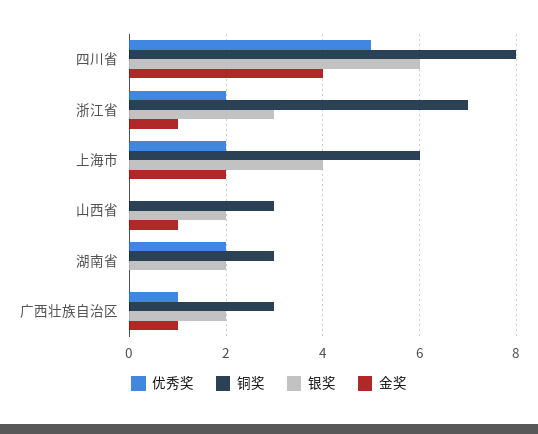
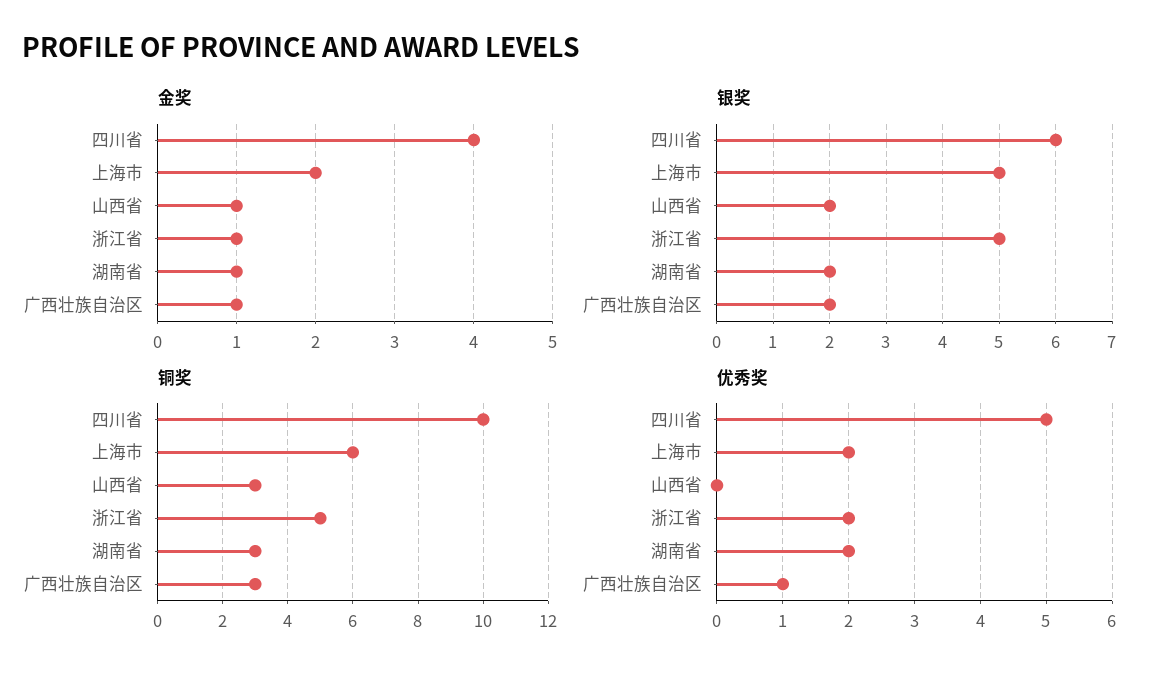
  {
    "优秀奖": {
      "四川省": 5,
      "浙江省": 2,
      "上海市": 2,
      "山西省": 0,
      "湖南省": 2,
      "广西壮族自治区": 1
    },
    "铜奖": {
-     "四川省": 8,
+     "四川省": 10,
-     "浙江省": 7,
+     "浙江省": 5,
      "上海市": 6,
      "山西省": 3,
      "湖南省": 3,
      "广西壮族自治区": 3
    },
    "银奖": {
      "四川省": 6,
-     "浙江省": 3,
+     "浙江省": 5,
-     "上海市": 4,
+     "上海市": 5,
      "山西省": 2,
      "湖南省": 2,
      "广西壮族自治区": 2
    },
    "金奖": {
      "四川省": 4,
      "浙江省": 1,
      "上海市": 2,
      "山西省": 1,
-     "湖南省": 0,
+     "湖南省": 1,
      "广西壮族自治区": 1
    }
  }

